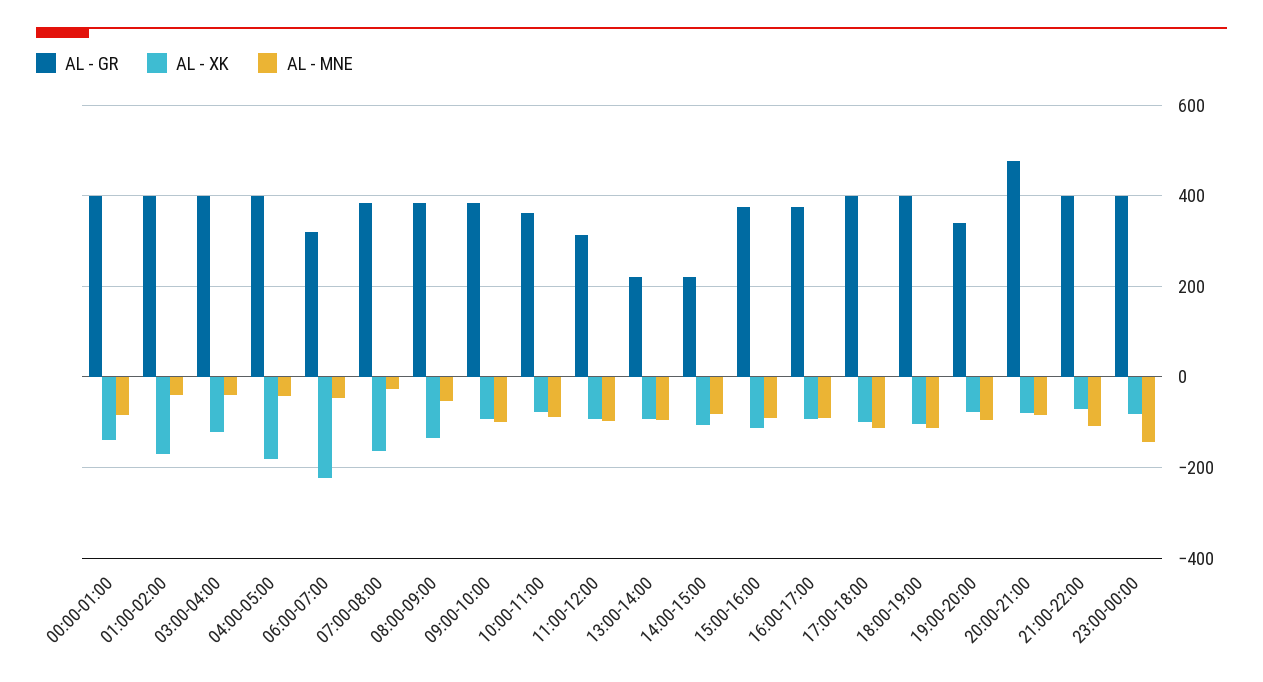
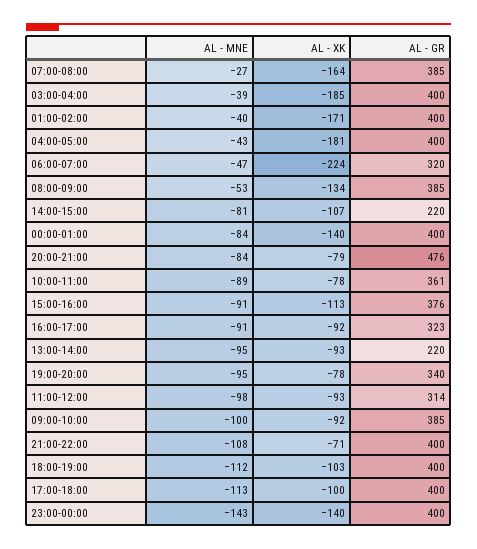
  {
    "AL - GR": {
      "00:00-01:00": 400,
      "01:00-02:00": 400,
      "03:00-04:00": 400,
      "04:00-05:00": 400,
      "06:00-07:00": 320,
      "07:00-08:00": 385,
      "08:00-09:00": 385,
      "09:00-10:00": 385,
      "10:00-11:00": 361,
      "11:00-12:00": 314,
      "13:00-14:00": 220,
      "14:00-15:00": 220,
      "15:00-16:00": 376,
-     "16:00-17:00": 380,
+     "16:00-17:00": 323,
      "17:00-18:00": 400,
      "18:00-19:00": 400,
      "19:00-20:00": 340,
      "20:00-21:00": 476,
      "21:00-22:00": 400,
      "23:00-00:00": 400
    },
    "AL - XK": {
      "00:00-01:00": -140,
      "01:00-02:00": -171,
-     "03:00-04:00": -120,
+     "03:00-04:00": -185,
      "04:00-05:00": -181,
      "06:00-07:00": -224,
      "07:00-08:00": -164,
      "08:00-09:00": -134,
      "09:00-10:00": -92,
      "10:00-11:00": -78,
      "11:00-12:00": -93,
      "13:00-14:00": -93,
      "14:00-15:00": -107,
      "15:00-16:00": -113,
      "16:00-17:00": -92,
      "17:00-18:00": -100,
      "18:00-19:00": -103,
      "19:00-20:00": -78,
      "20:00-21:00": -79,
      "21:00-22:00": -71,
-     "23:00-00:00": -80
+     "23:00-00:00": -140
    },
    "AL - MNE": {
      "00:00-01:00": -84,
      "01:00-02:00": -40,
      "03:00-04:00": -39,
      "04:00-05:00": -43,
      "06:00-07:00": -47,
      "07:00-08:00": -27,
      "08:00-09:00": -53,
      "09:00-10:00": -100,
      "10:00-11:00": -89,
      "11:00-12:00": -98,
      "13:00-14:00": -95,
      "14:00-15:00": -81,
      "15:00-16:00": -91,
      "16:00-17:00": -91,
      "17:00-18:00": -113,
      "18:00-19:00": -112,
      "19:00-20:00": -95,
      "20:00-21:00": -84,
      "21:00-22:00": -108,
      "23:00-00:00": -143
    }
  }

